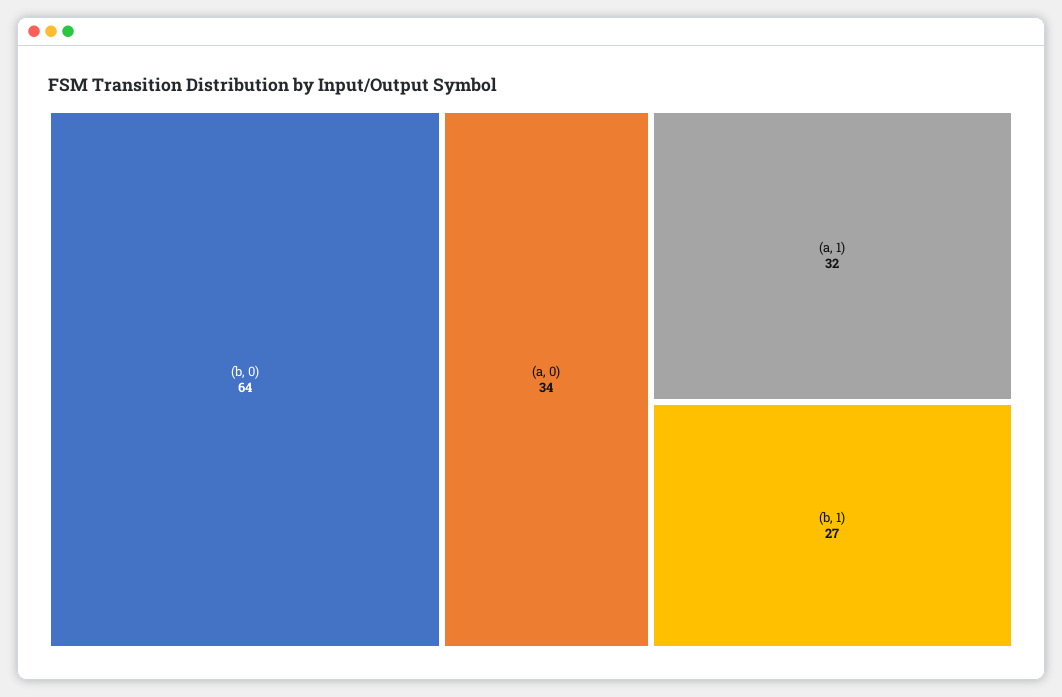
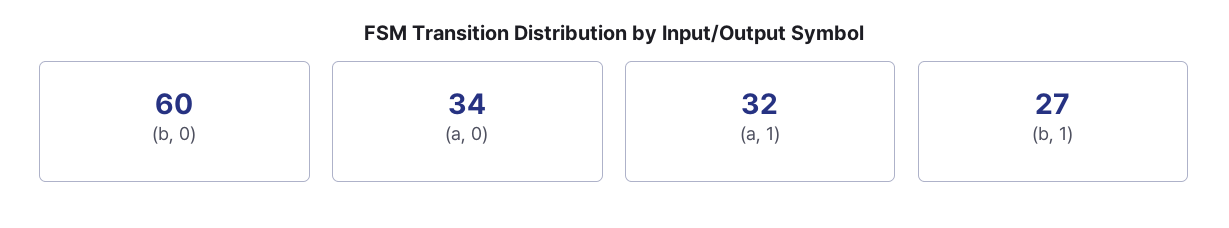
  {
-   "(b, 0)": 64,
+   "(b, 0)": 60,
    "(a, 0)": 34,
    "(a, 1)": 32,
    "(b, 1)": 27
  }

